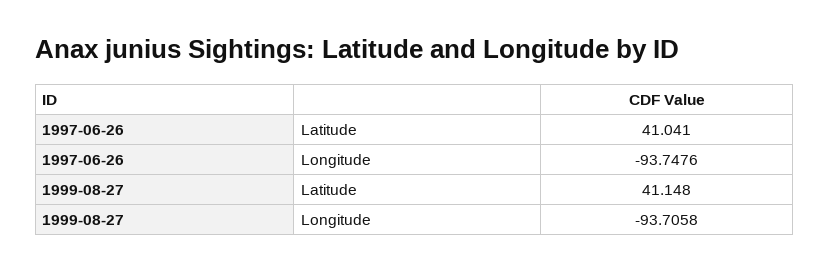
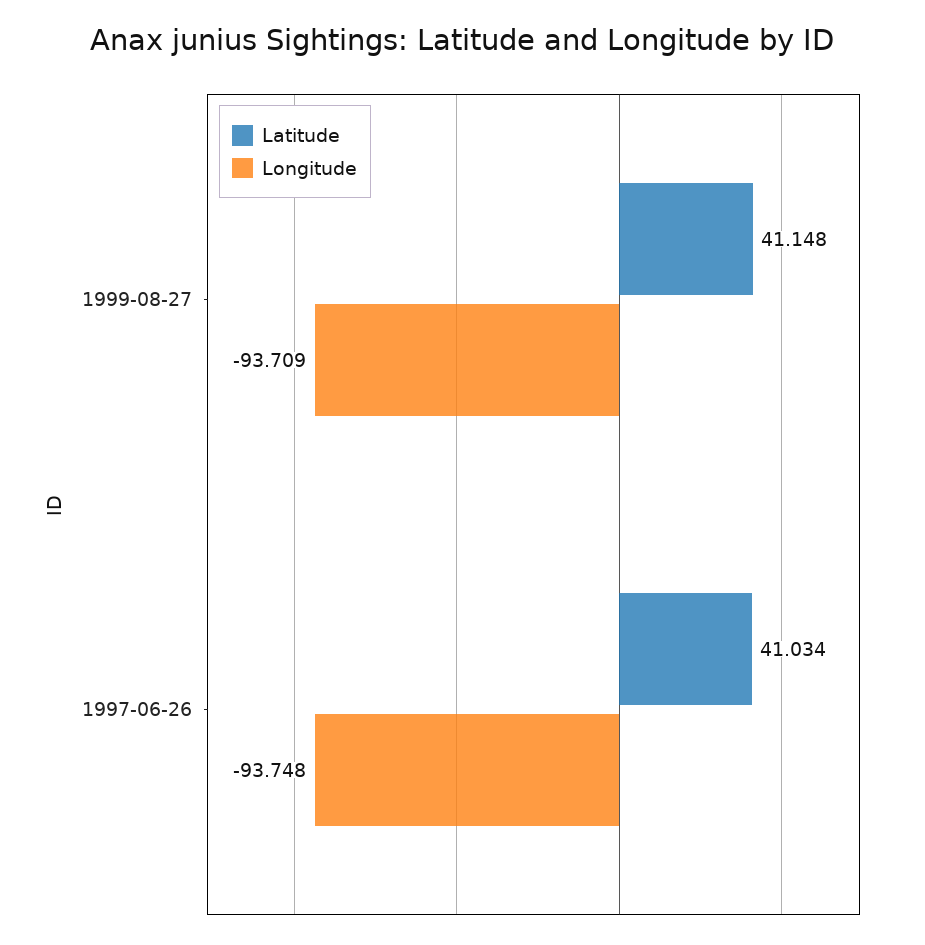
  {
    "Latitude": {
-     "1997-06-26": 41.041,
+     "1997-06-26": 41.034,
      "1999-08-27": 41.148
    },
    "Longitude": {
      "1997-06-26": -93.7476,
-     "1999-08-27": -93.7058
+     "1999-08-27": -93.709
    }
  }

